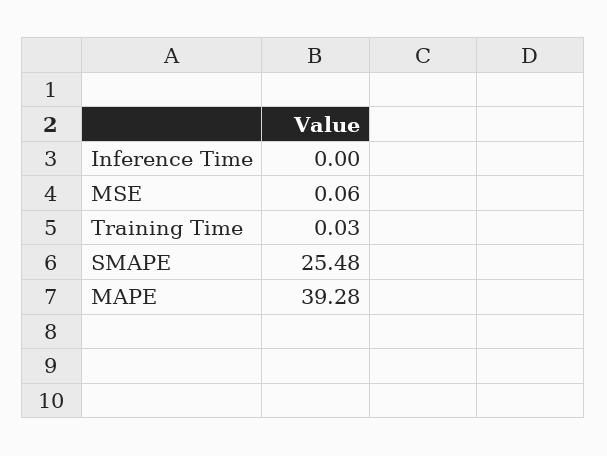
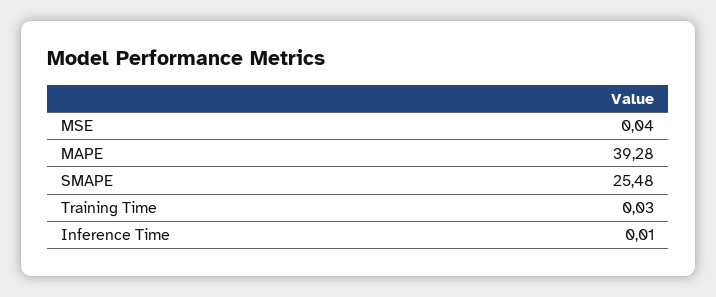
  {
-   "Inference Time": 0,
+   "Inference Time": 0.01,
-   "MSE": 0.06,
+   "MSE": 0.04,
    "Training Time": 0.03,
    "SMAPE": 25.48,
    "MAPE": 39.28
  }

